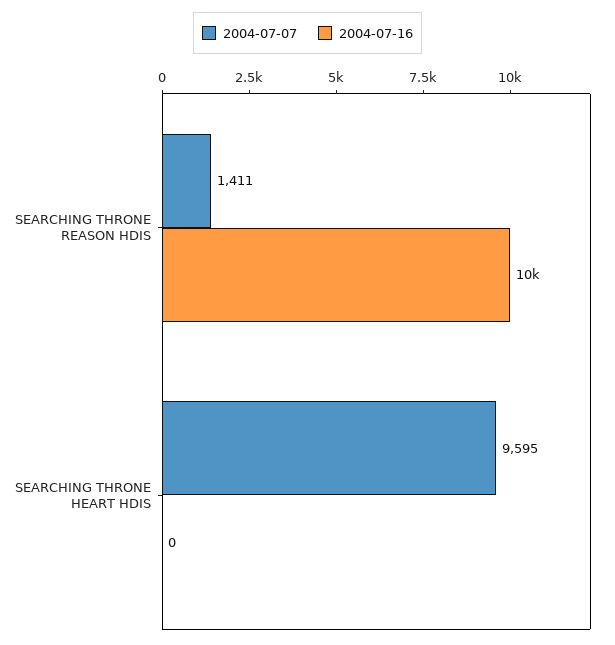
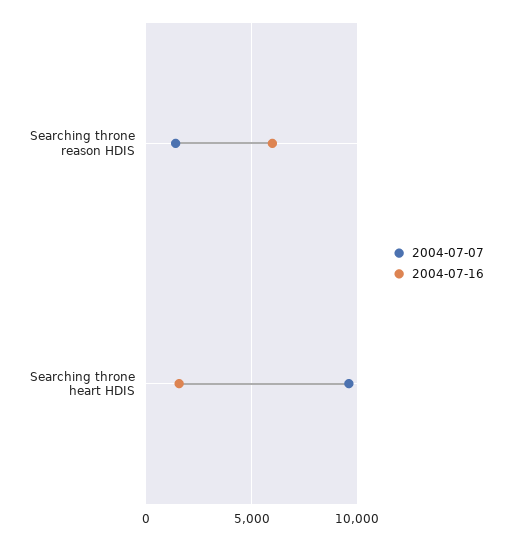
  {
    "2004-07-07": {
      "SEARCHING THRONE REASON HDIS": 1411,
      "SEARCHING THRONE HEART HDIS": 9595
    },
    "2004-07-16": {
-     "SEARCHING THRONE REASON HDIS": 10000,
+     "SEARCHING THRONE REASON HDIS": 6000,
-     "SEARCHING THRONE HEART HDIS": 0
+     "SEARCHING THRONE HEART HDIS": 1500
    }
  }

